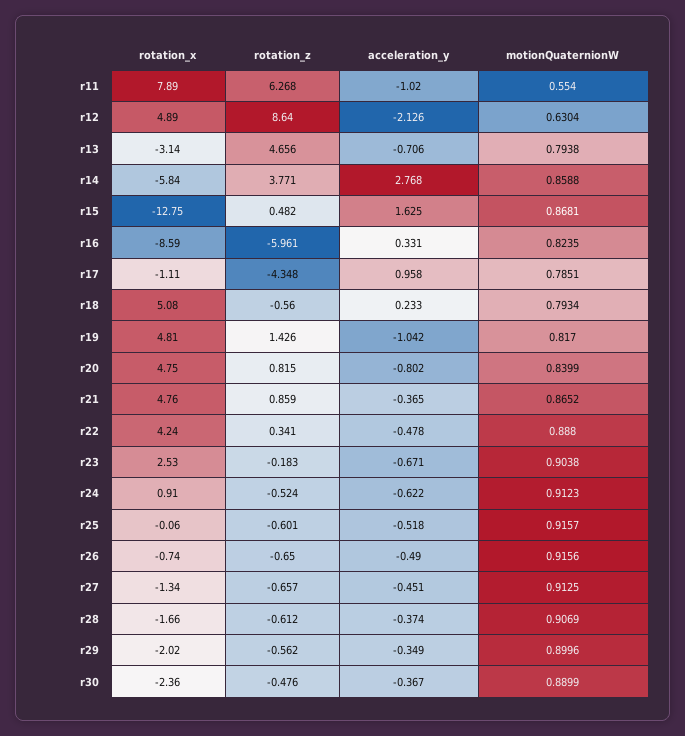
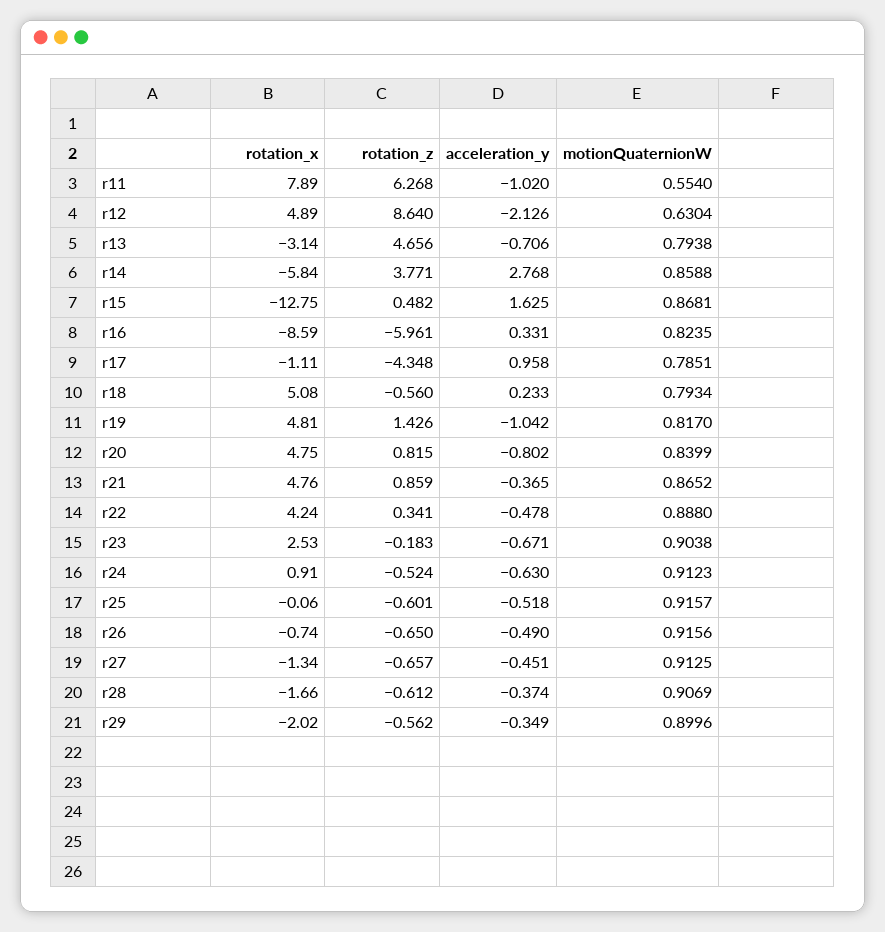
  {
    "rotation_x": {
      "r11": 7.89,
      "r12": 4.89,
      "r13": -3.14,
      "r14": -5.84,
      "r15": -12.75,
      "r16": -8.59,
      "r17": -1.11,
      "r18": 5.08,
      "r19": 4.81,
      "r20": 4.75,
      "r21": 4.76,
      "r22": 4.24,
      "r23": 2.53,
      "r24": 0.91,
      "r25": -0.06,
      "r26": -0.74,
      "r27": -1.34,
      "r28": -1.66,
-     "r29": -2.02,
+     "r29": -2.02
-     "r30": -2.36
    },
    "rotation_z": {
      "r11": 6.268,
      "r12": 8.64,
      "r13": 4.656,
      "r14": 3.771,
      "r15": 0.482,
      "r16": -5.961,
      "r17": -4.348,
      "r18": -0.56,
      "r19": 1.426,
      "r20": 0.815,
      "r21": 0.859,
      "r22": 0.341,
      "r23": -0.183,
      "r24": -0.524,
      "r25": -0.601,
      "r26": -0.65,
      "r27": -0.657,
      "r28": -0.612,
-     "r29": -0.562,
+     "r29": -0.562
-     "r30": -0.476
    },
    "acceleration_y": {
      "r11": -1.02,
      "r12": -2.126,
      "r13": -0.706,
      "r14": 2.768,
      "r15": 1.625,
      "r16": 0.331,
      "r17": 0.958,
      "r18": 0.233,
      "r19": -1.042,
      "r20": -0.802,
      "r21": -0.365,
      "r22": -0.478,
      "r23": -0.671,
-     "r24": -0.622,
+     "r24": -0.63,
      "r25": -0.518,
      "r26": -0.49,
      "r27": -0.451,
      "r28": -0.374,
-     "r29": -0.349,
+     "r29": -0.349
-     "r30": -0.367
    },
    "motionQuaternionW": {
      "r11": 0.554,
      "r12": 0.6304,
      "r13": 0.7938,
      "r14": 0.8588,
      "r15": 0.8681,
      "r16": 0.8235,
      "r17": 0.7851,
      "r18": 0.7934,
      "r19": 0.817,
      "r20": 0.8399,
      "r21": 0.8652,
      "r22": 0.888,
      "r23": 0.9038,
      "r24": 0.9123,
      "r25": 0.9157,
      "r26": 0.9156,
      "r27": 0.9125,
      "r28": 0.9069,
-     "r29": 0.8996,
+     "r29": 0.8996
-     "r30": 0.8899
    }
  }

